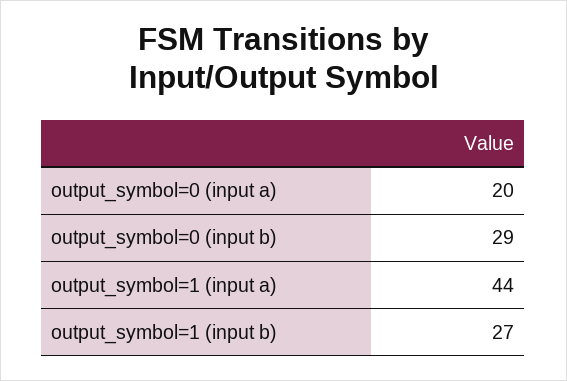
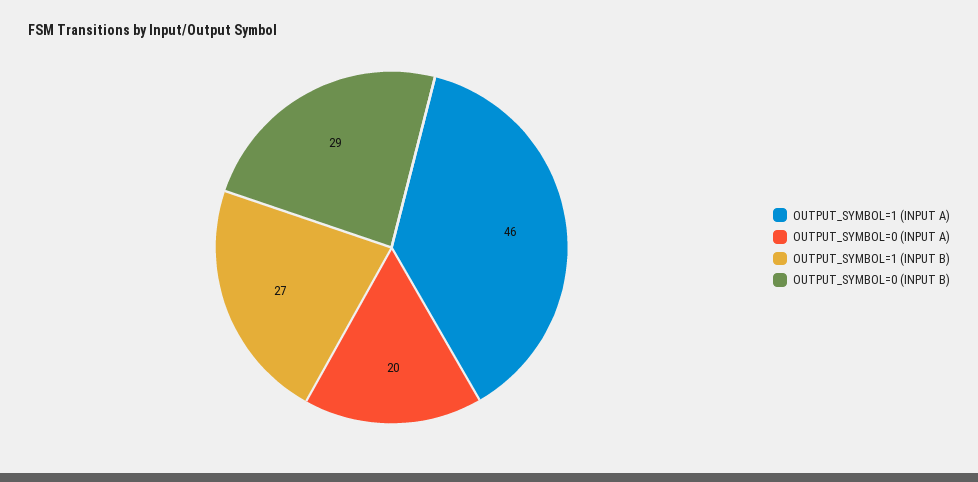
  {
    "output_symbol=0 (input a)": 20,
    "output_symbol=0 (input b)": 29,
-   "output_symbol=1 (input a)": 44,
+   "output_symbol=1 (input a)": 46,
    "output_symbol=1 (input b)": 27
  }

